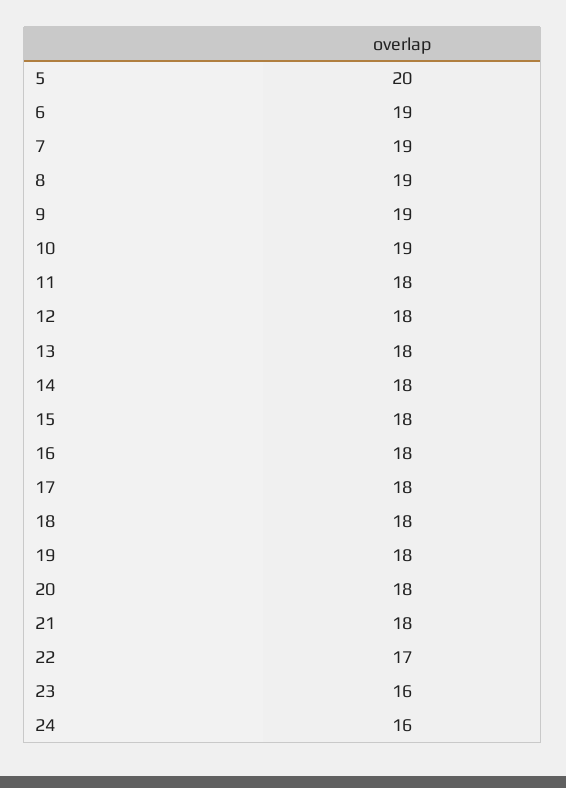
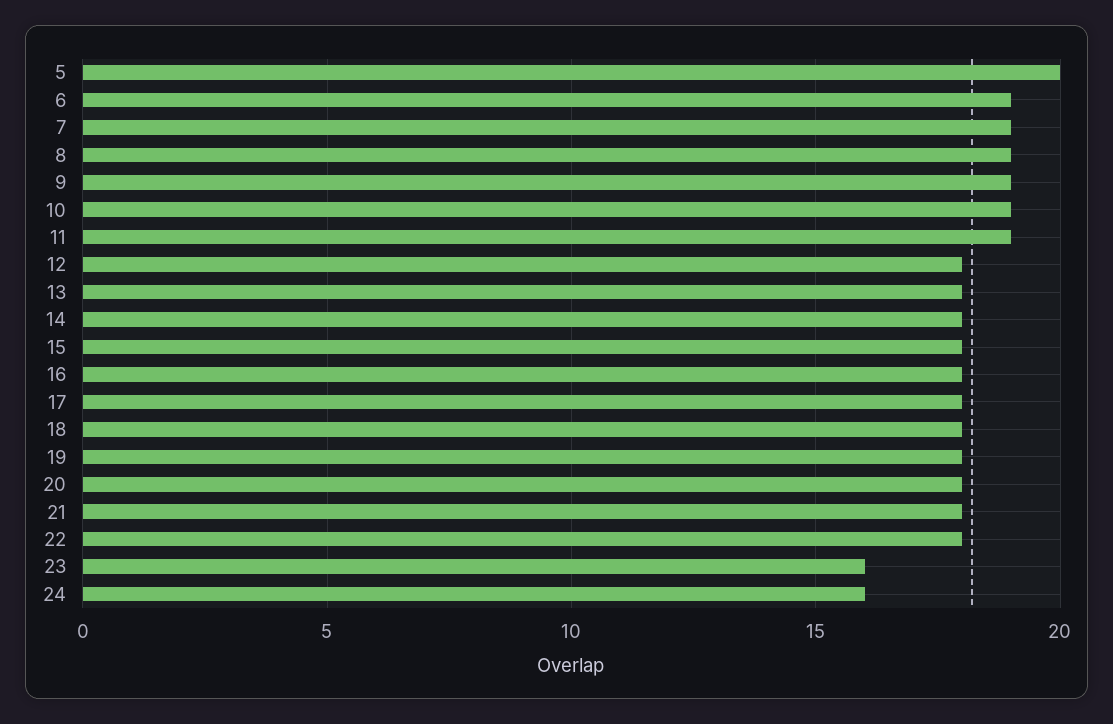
  {
    "5": 20,
    "6": 19,
    "7": 19,
    "8": 19,
    "9": 19,
    "10": 19,
-   "11": 18,
+   "11": 19,
    "12": 18,
    "13": 18,
    "14": 18,
    "15": 18,
    "16": 18,
    "17": 18,
    "18": 18,
    "19": 18,
    "20": 18,
    "21": 18,
-   "22": 17,
+   "22": 18,
    "23": 16,
    "24": 16
  }

